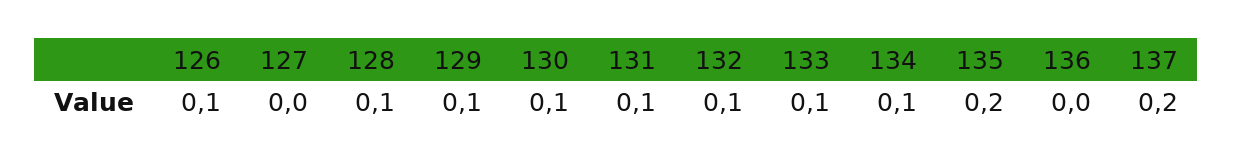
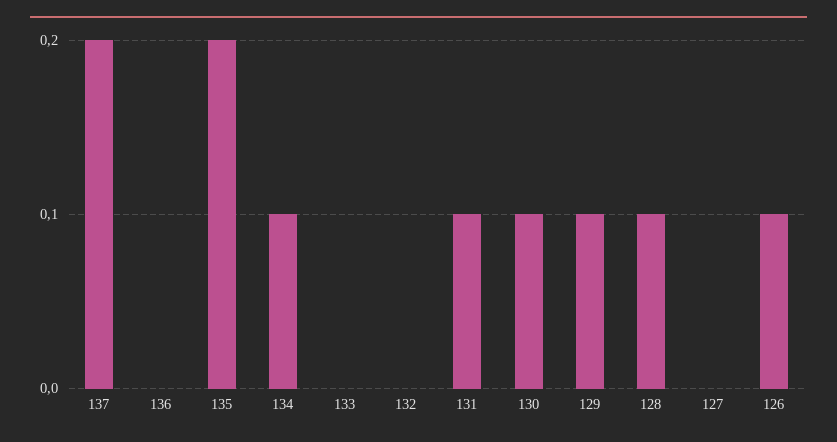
  {
    "126": 0.1,
    "127": 0,
    "128": 0.1,
    "129": 0.1,
    "130": 0.1,
    "131": 0.1,
-   "132": 0.1,
+   "132": 0,
-   "133": 0.1,
+   "133": 0,
    "134": 0.1,
    "135": 0.2,
    "136": 0,
    "137": 0.2
  }

